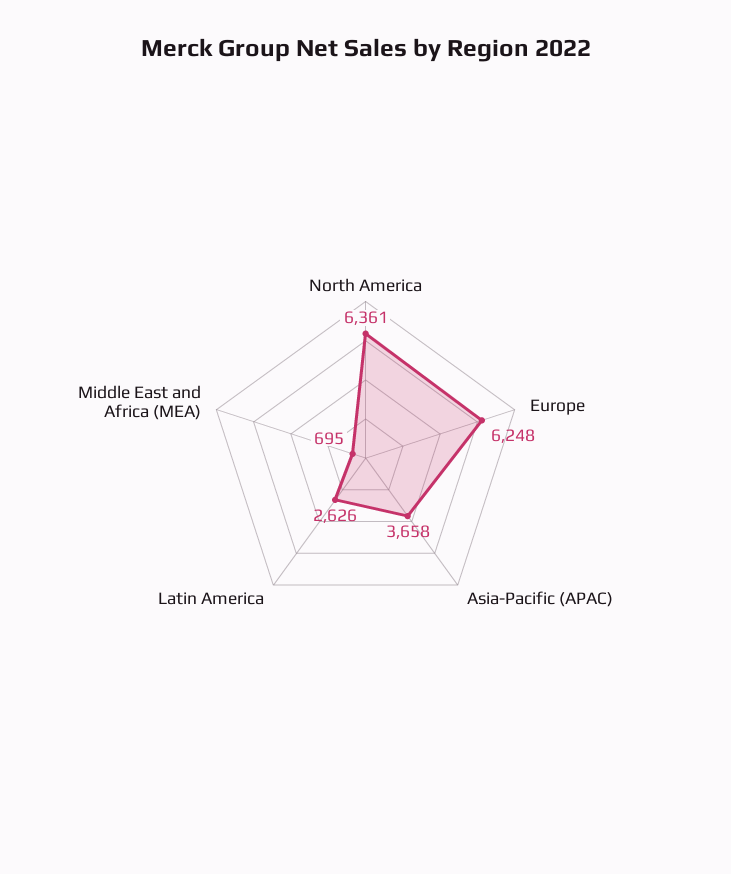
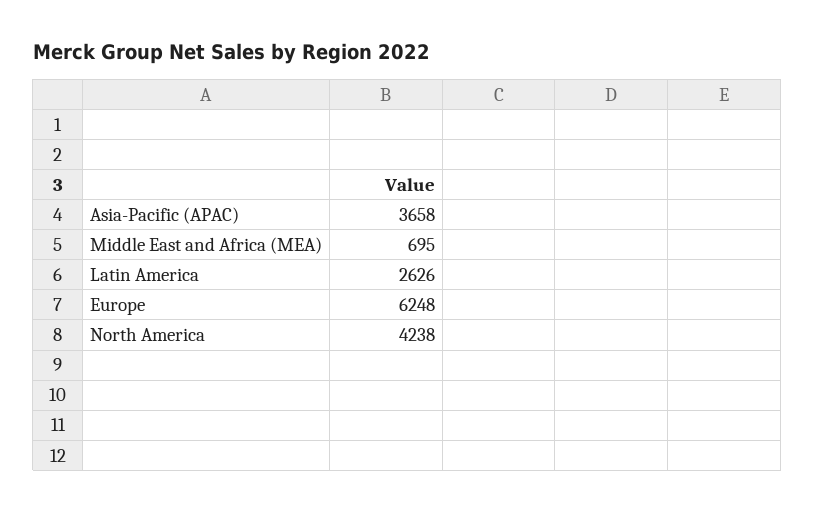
  {
-   "North America": 6361,
+   "North America": 4238,
    "Europe": 6248,
    "Asia-Pacific (APAC)": 3658,
    "Latin America": 2626,
    "Middle East and Africa (MEA)": 695
  }

